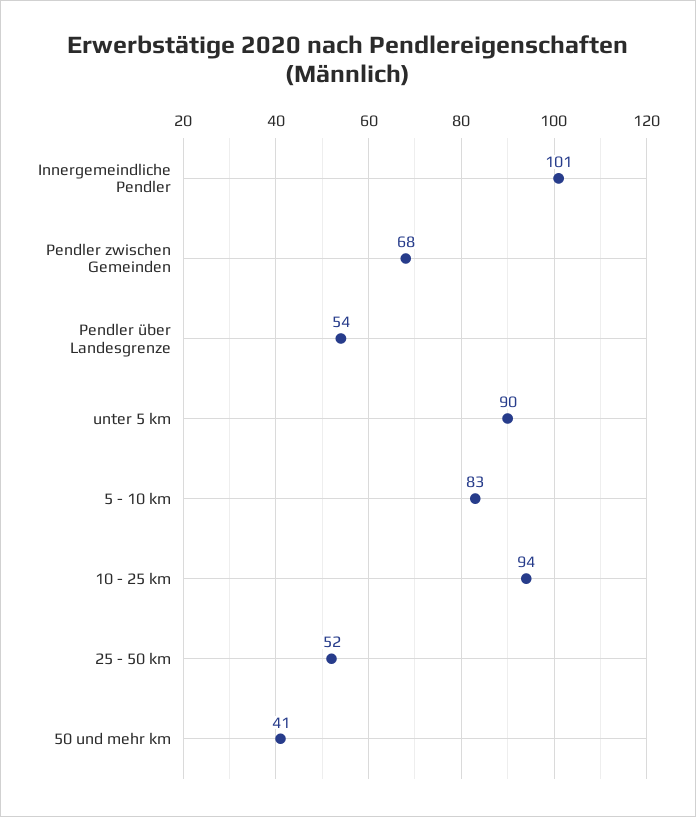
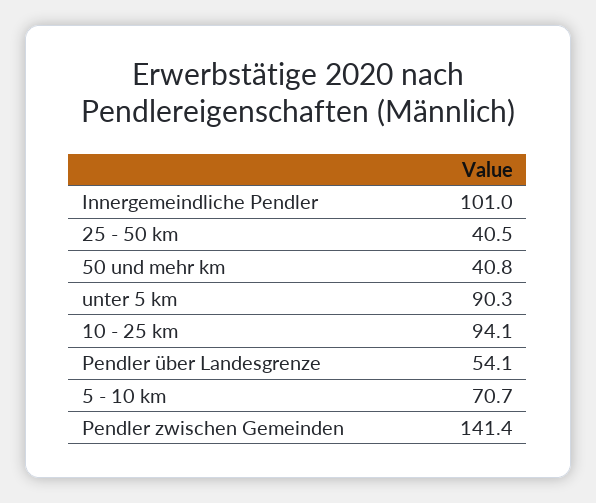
  {
    "Innergemeindliche Pendler": 101,
-   "Pendler zwischen Gemeinden": 68,
+   "Pendler zwischen Gemeinden": 141.4,
    "Pendler über Landesgrenze": 54.1,
    "unter 5 km": 90.3,
-   "5 - 10 km": 83,
+   "5 - 10 km": 70.7,
    "10 - 25 km": 94.1,
-   "25 - 50 km": 52,
+   "25 - 50 km": 40.5,
    "50 und mehr km": 40.8
  }

